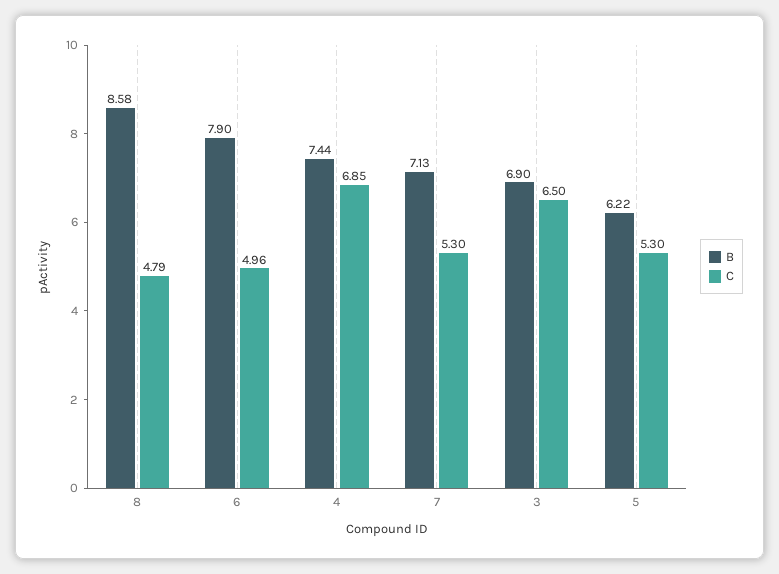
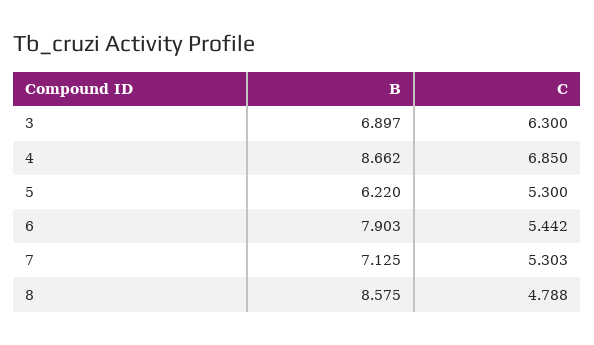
  {
    "B": {
      "8": 8.575,
      "6": 7.903,
-     "4": 7.44,
+     "4": 8.662,
      "7": 7.125,
      "3": 6.897,
      "5": 6.22
    },
    "C": {
      "8": 4.788,
-     "6": 4.96,
+     "6": 5.442,
      "4": 6.85,
      "7": 5.303,
-     "3": 6.5,
+     "3": 6.3,
      "5": 5.3
    }
  }

